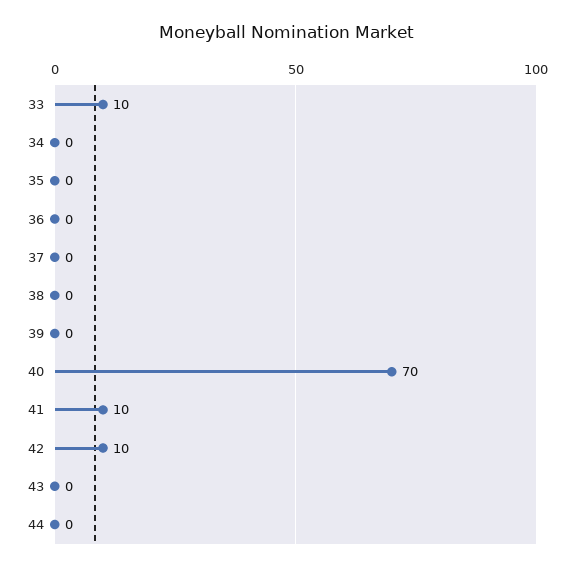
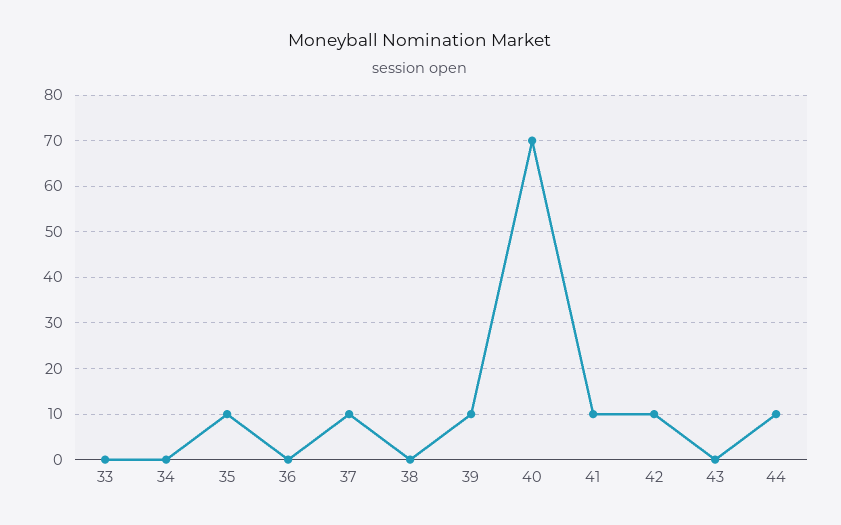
  {
-   "33": 10,
+   "33": 0,
    "34": 0,
-   "35": 0,
+   "35": 10,
    "36": 0,
-   "37": 0,
+   "37": 10,
    "38": 0,
-   "39": 0,
+   "39": 10,
    "40": 70,
    "41": 10,
    "42": 10,
    "43": 0,
-   "44": 0
+   "44": 10
  }

